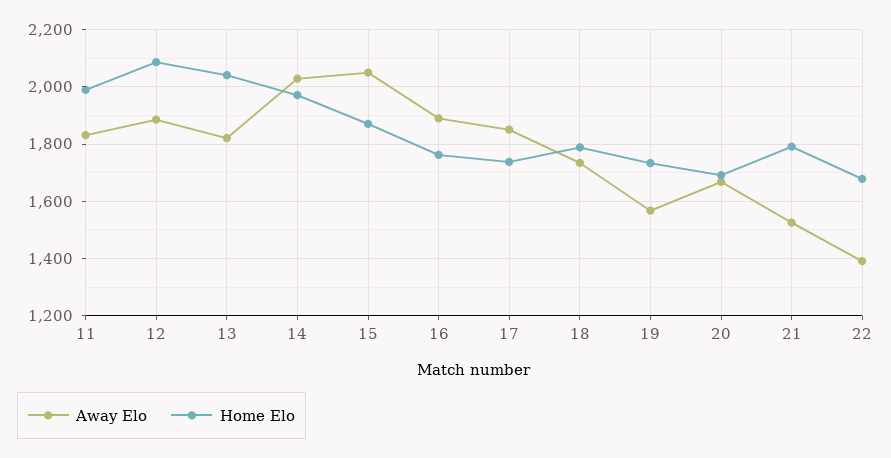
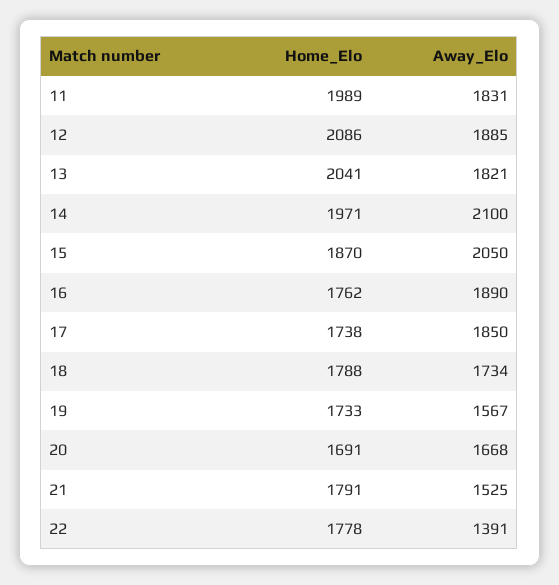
  {
    "Away Elo": {
      "11": 1831,
      "12": 1885,
      "13": 1821,
-     "14": 2025,
+     "14": 2100,
      "15": 2050,
      "16": 1890,
      "17": 1850,
      "18": 1734,
      "19": 1567,
      "20": 1668,
      "21": 1525,
      "22": 1391
    },
    "Home Elo": {
      "11": 1989,
      "12": 2086,
      "13": 2041,
      "14": 1971,
      "15": 1870,
      "16": 1762,
      "17": 1738,
      "18": 1788,
      "19": 1733,
      "20": 1691,
      "21": 1791,
-     "22": 1675
+     "22": 1778
    }
  }

